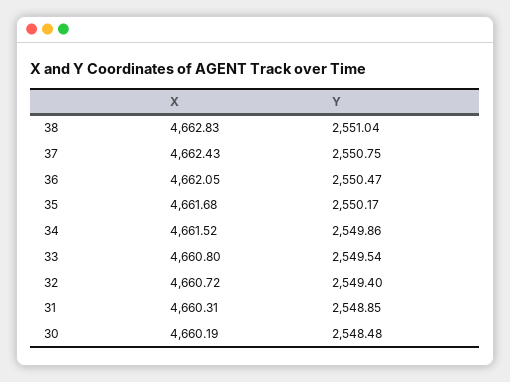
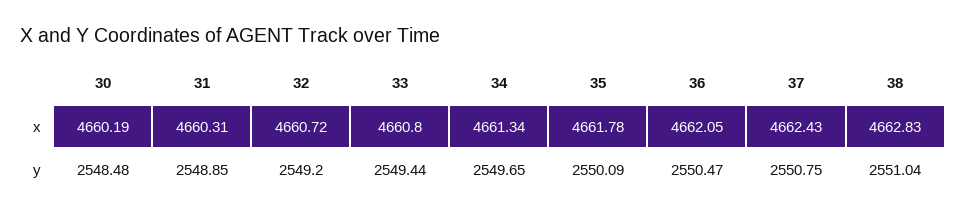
  {
    "X": {
      "38": 4662.83,
      "37": 4662.43,
      "36": 4662.05,
-     "35": 4661.68,
+     "35": 4661.78,
-     "34": 4661.52,
+     "34": 4661.34,
      "33": 4660.8,
      "32": 4660.72,
      "31": 4660.31,
      "30": 4660.19
    },
    "Y": {
      "38": 2551.04,
      "37": 2550.75,
      "36": 2550.47,
-     "35": 2550.17,
+     "35": 2550.09,
-     "34": 2549.86,
+     "34": 2549.65,
-     "33": 2549.54,
+     "33": 2549.44,
-     "32": 2549.4,
+     "32": 2549.2,
      "31": 2548.85,
      "30": 2548.48
    }
  }

